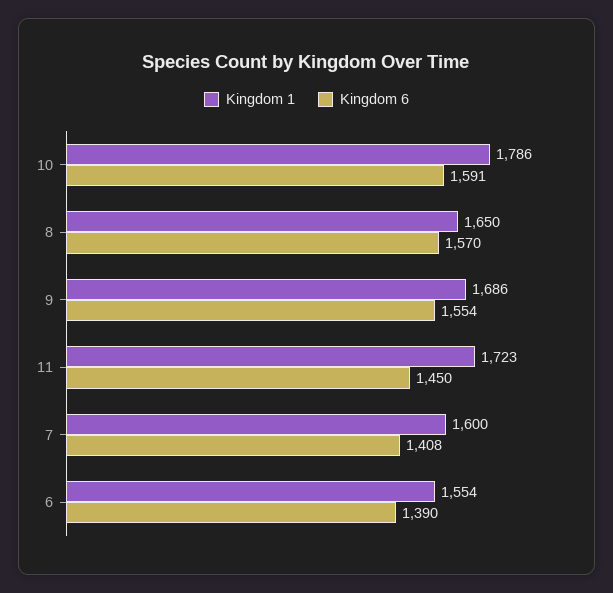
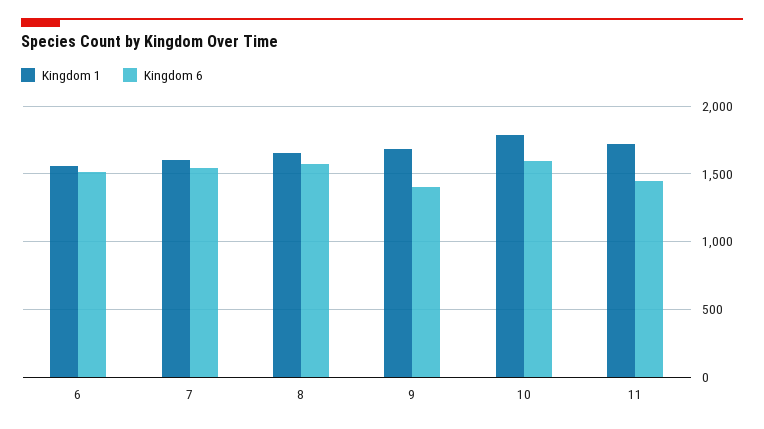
  {
    "Kingdom 1": {
      "10": 1786,
      "8": 1650,
      "9": 1686,
      "11": 1723,
      "7": 1600,
      "6": 1554
    },
    "Kingdom 6": {
      "10": 1591,
      "8": 1570,
-     "9": 1554,
+     "9": 1400,
      "11": 1450,
-     "7": 1408,
+     "7": 1550,
-     "6": 1390
+     "6": 1500
    }
  }

